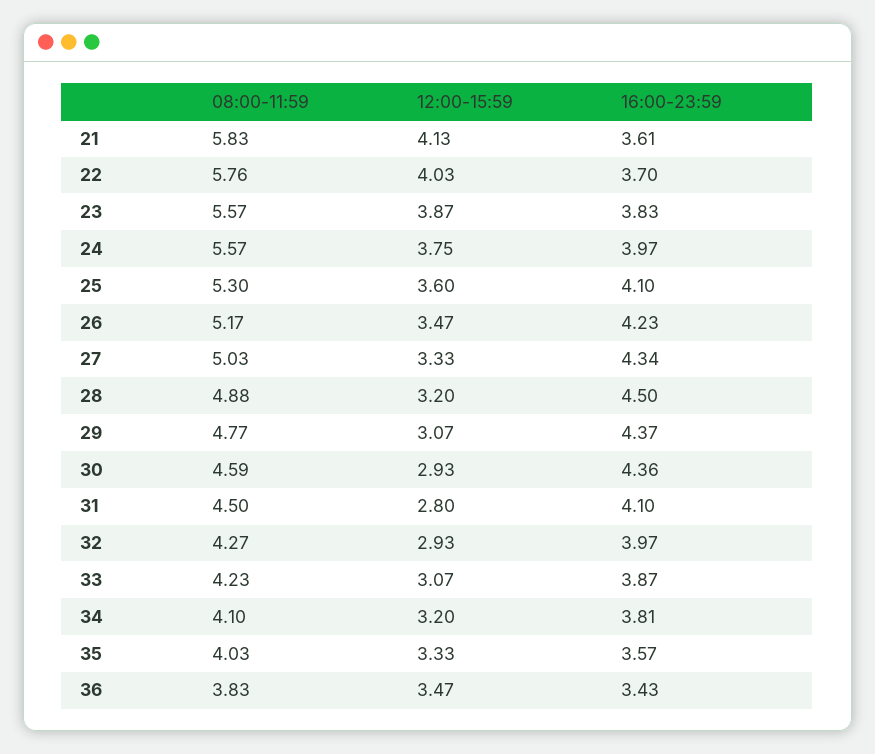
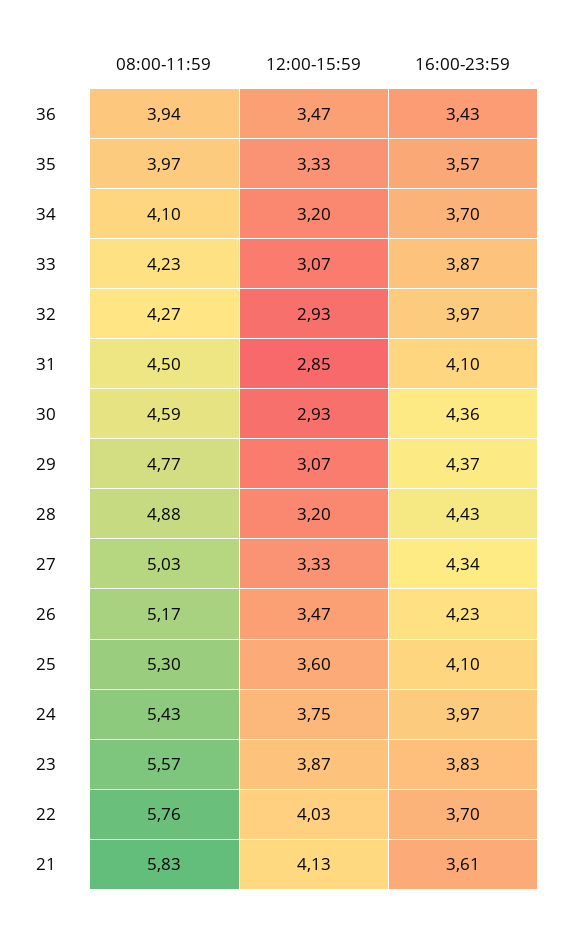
  {
    "08:00-11:59": {
      "21": 5.83,
      "22": 5.76,
      "23": 5.57,
-     "24": 5.57,
+     "24": 5.43,
      "25": 5.3,
      "26": 5.17,
      "27": 5.03,
      "28": 4.88,
      "29": 4.77,
      "30": 4.59,
      "31": 4.5,
      "32": 4.27,
      "33": 4.23,
      "34": 4.1,
-     "35": 4.03,
+     "35": 3.97,
-     "36": 3.83
+     "36": 3.94
    },
    "12:00-15:59": {
      "21": 4.13,
      "22": 4.03,
      "23": 3.87,
      "24": 3.75,
      "25": 3.6,
      "26": 3.47,
      "27": 3.33,
      "28": 3.2,
      "29": 3.07,
      "30": 2.93,
-     "31": 2.8,
+     "31": 2.85,
      "32": 2.93,
      "33": 3.07,
      "34": 3.2,
      "35": 3.33,
      "36": 3.47
    },
    "16:00-23:59": {
      "21": 3.61,
      "22": 3.7,
      "23": 3.83,
      "24": 3.97,
      "25": 4.1,
      "26": 4.23,
      "27": 4.34,
-     "28": 4.5,
+     "28": 4.43,
      "29": 4.37,
      "30": 4.36,
      "31": 4.1,
      "32": 3.97,
      "33": 3.87,
-     "34": 3.81,
+     "34": 3.7,
      "35": 3.57,
      "36": 3.43
    }
  }

